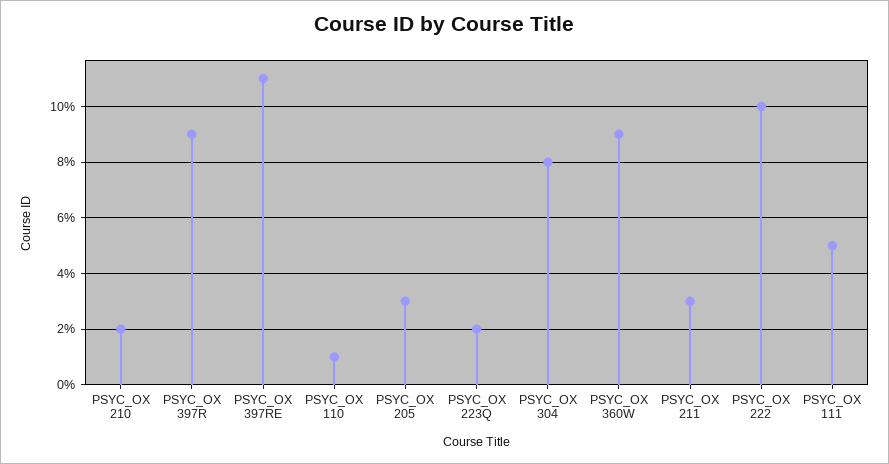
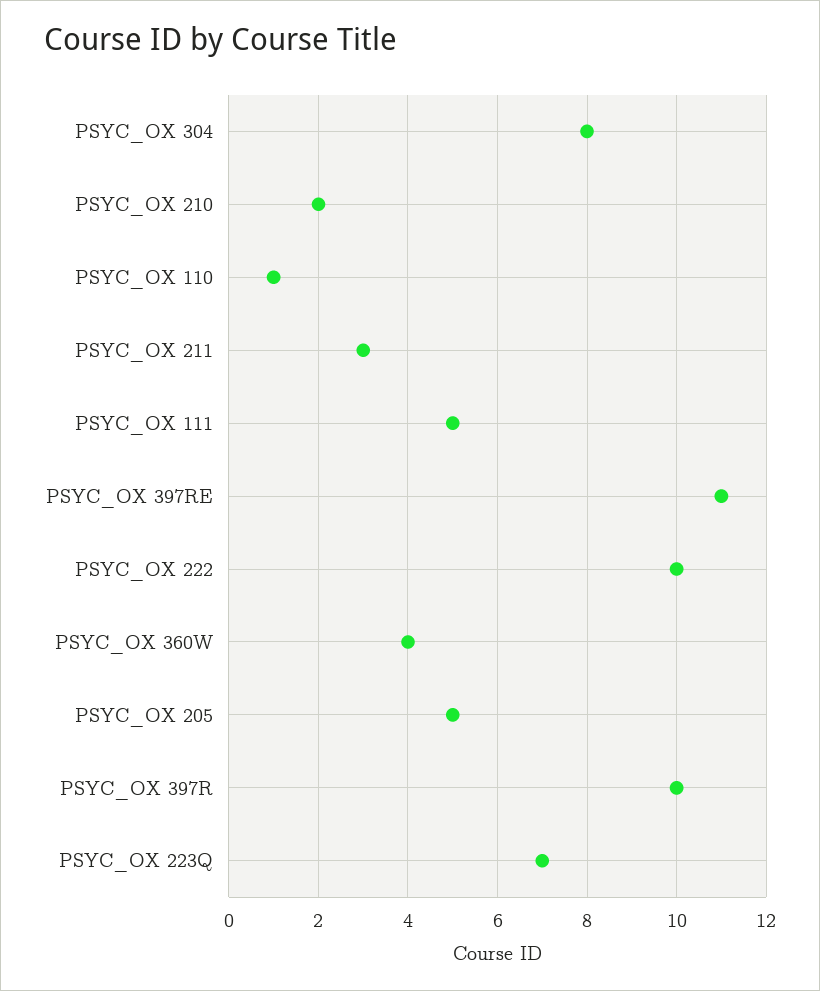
  {
    "PSYC_OX 210": 2,
-   "PSYC_OX 397R": 9,
+   "PSYC_OX 397R": 10,
    "PSYC_OX 397RE": 11,
    "PSYC_OX 110": 1,
-   "PSYC_OX 205": 3,
+   "PSYC_OX 205": 5,
-   "PSYC_OX 223Q": 2,
+   "PSYC_OX 223Q": 7,
    "PSYC_OX 304": 8,
-   "PSYC_OX 360W": 9,
+   "PSYC_OX 360W": 4,
    "PSYC_OX 211": 3,
    "PSYC_OX 222": 10,
    "PSYC_OX 111": 5
  }

